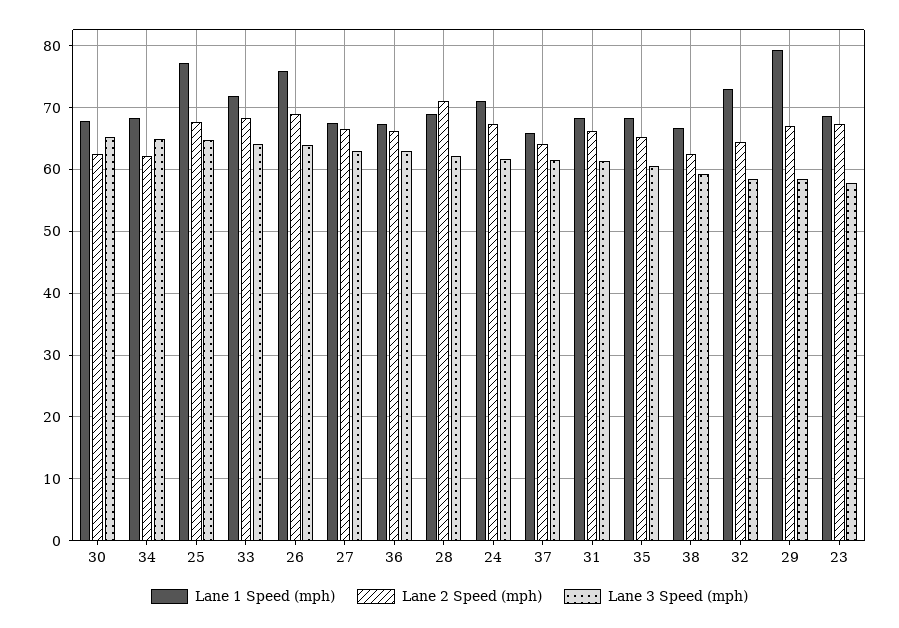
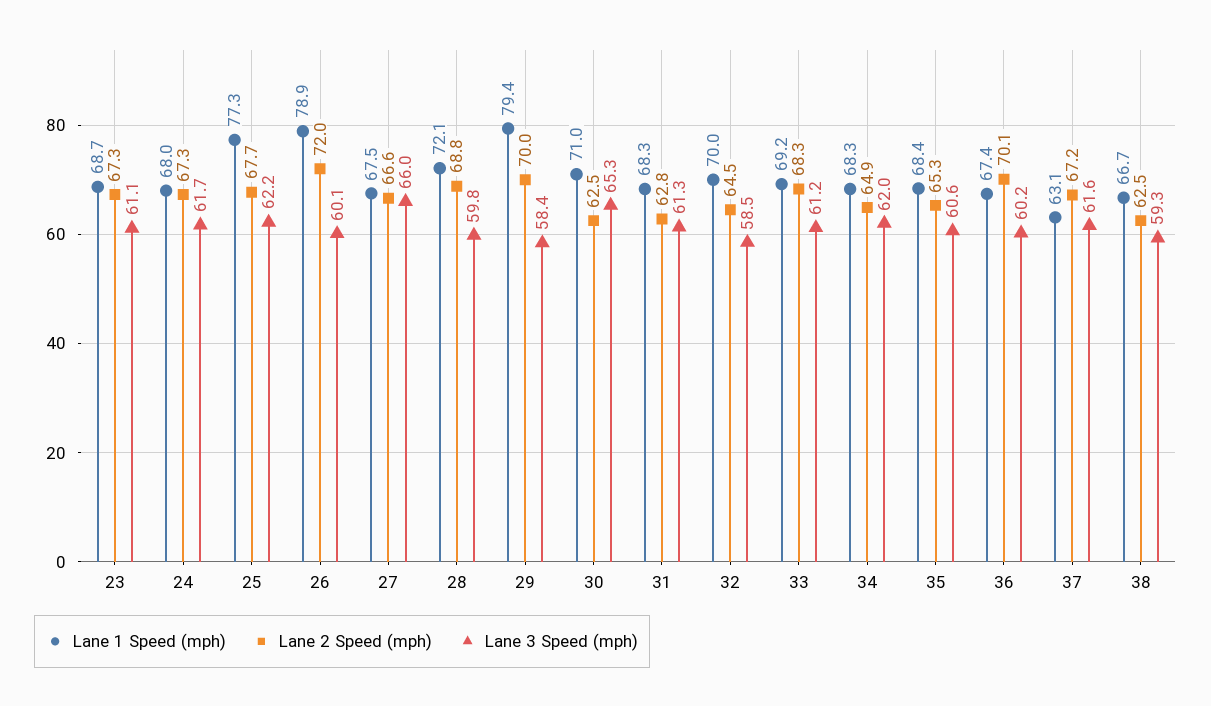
  {
    "Lane 1 Speed (mph)": {
-     "30": 68,
+     "30": 71,
      "34": 68.3,
      "25": 77.3,
-     "33": 72,
+     "33": 69.2,
-     "26": 76,
+     "26": 78.9,
      "27": 67.5,
      "36": 67.4,
-     "28": 69,
+     "28": 72.1,
-     "24": 71,
+     "24": 68,
-     "37": 66,
+     "37": 63.1,
      "31": 68.3,
      "35": 68.4,
      "38": 66.7,
-     "32": 73,
+     "32": 70,
      "29": 79.4,
      "23": 68.7
    },
    "Lane 2 Speed (mph)": {
      "30": 62.5,
-     "34": 62,
+     "34": 64.9,
      "25": 67.7,
      "33": 68.3,
-     "26": 69,
+     "26": 72,
      "27": 66.6,
-     "36": 66,
+     "36": 70.1,
-     "28": 71,
+     "28": 68.8,
      "24": 67.3,
-     "37": 64,
+     "37": 67.2,
-     "31": 66,
+     "31": 62.8,
      "35": 65.3,
      "38": 62.5,
      "32": 64.5,
-     "29": 67,
+     "29": 70,
      "23": 67.3
    },
    "Lane 3 Speed (mph)": {
      "30": 65.3,
-     "34": 65,
+     "34": 62,
-     "25": 65,
+     "25": 62.2,
-     "33": 64,
+     "33": 61.2,
-     "26": 64,
+     "26": 60.1,
-     "27": 63,
+     "27": 66,
-     "36": 63,
+     "36": 60.2,
-     "28": 62,
+     "28": 59.8,
      "24": 61.7,
      "37": 61.6,
      "31": 61.3,
      "35": 60.6,
      "38": 59.3,
      "32": 58.5,
      "29": 58.4,
-     "23": 58
+     "23": 61.1
    }
  }

